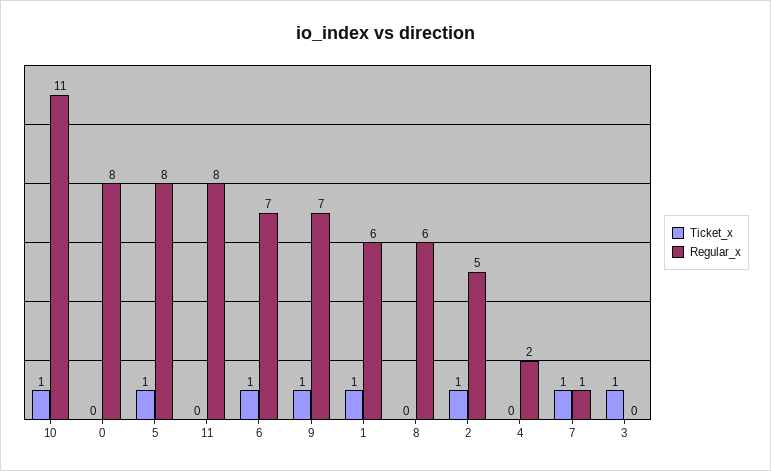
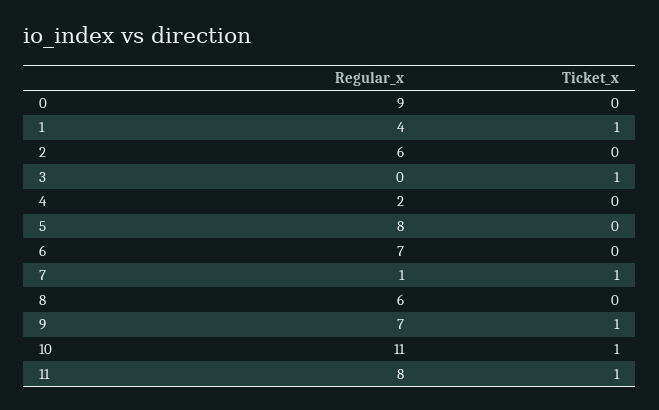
  {
    "Ticket_x": {
      "10": 1,
      "0": 0,
-     "5": 1,
+     "5": 0,
-     "11": 0,
+     "11": 1,
-     "6": 1,
+     "6": 0,
      "9": 1,
      "1": 1,
      "8": 0,
-     "2": 1,
+     "2": 0,
      "4": 0,
      "7": 1,
      "3": 1
    },
    "Regular_x": {
      "10": 11,
-     "0": 8,
+     "0": 9,
      "5": 8,
      "11": 8,
      "6": 7,
      "9": 7,
-     "1": 6,
+     "1": 4,
      "8": 6,
-     "2": 5,
+     "2": 6,
      "4": 2,
      "7": 1,
      "3": 0
    }
  }

